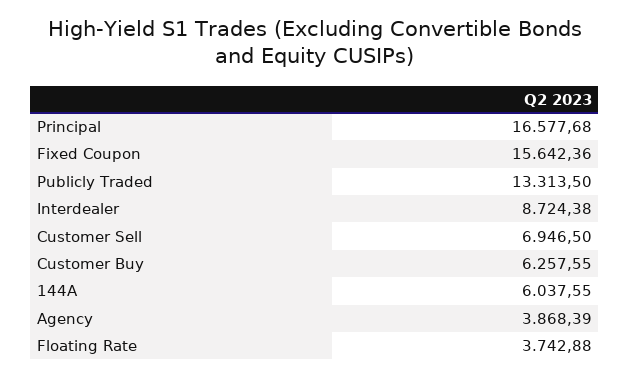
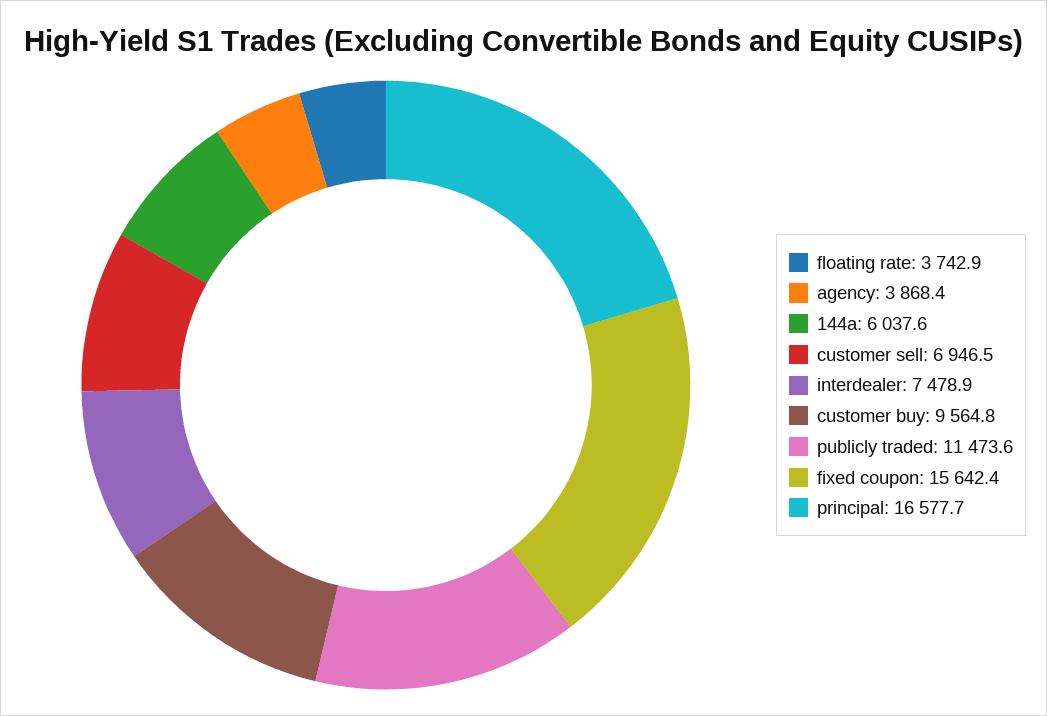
  {
    "Principal": 16577.68,
    "Fixed Coupon": 15642.36,
-   "Publicly Traded": 13313.5,
+   "Publicly Traded": 11473.6,
-   "Interdealer": 8724.38,
+   "Interdealer": 7478.9,
    "Customer Sell": 6946.5,
-   "Customer Buy": 6257.55,
+   "Customer Buy": 9564.8,
    "144A": 6037.55,
    "Agency": 3868.39,
    "Floating Rate": 3742.88
  }

